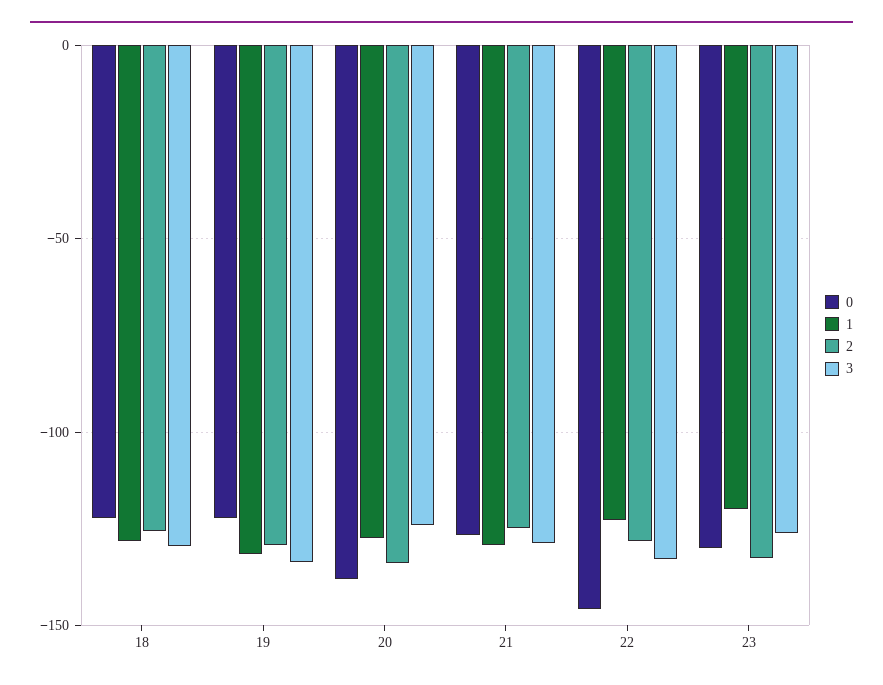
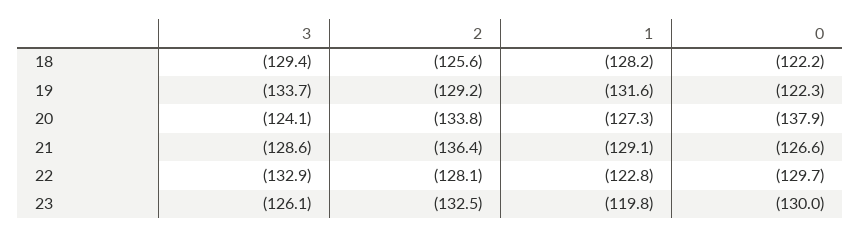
  {
    "0": {
      "18": -122.2,
      "19": -122.3,
      "20": -137.9,
      "21": -126.6,
-     "22": -145,
+     "22": -129.7,
      "23": -130
    },
    "1": {
      "18": -128.2,
      "19": -131.6,
      "20": -127.3,
      "21": -129.1,
      "22": -122.8,
      "23": -119.8
    },
    "2": {
      "18": -125.6,
      "19": -129.2,
      "20": -133.8,
-     "21": -125,
+     "21": -136.4,
      "22": -128.1,
      "23": -132.5
    },
    "3": {
      "18": -129.4,
      "19": -133.7,
      "20": -124.1,
      "21": -128.6,
      "22": -132.9,
      "23": -126.1
    }
  }

